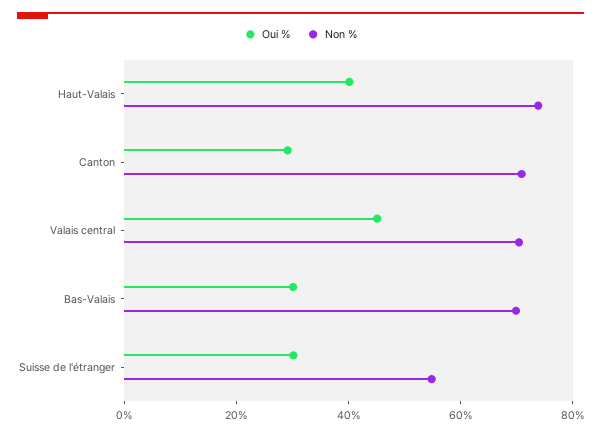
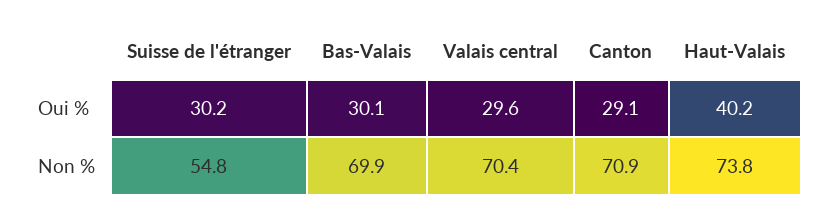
  {
    "Oui %": {
      "Haut-Valais": 40.2,
      "Canton": 29.1,
-     "Valais central": 45,
+     "Valais central": 29.6,
      "Bas-Valais": 30.1,
      "Suisse de l'étranger": 30.2
    },
    "Non %": {
      "Haut-Valais": 73.8,
      "Canton": 70.9,
      "Valais central": 70.4,
      "Bas-Valais": 69.9,
      "Suisse de l'étranger": 54.8
    }
  }

